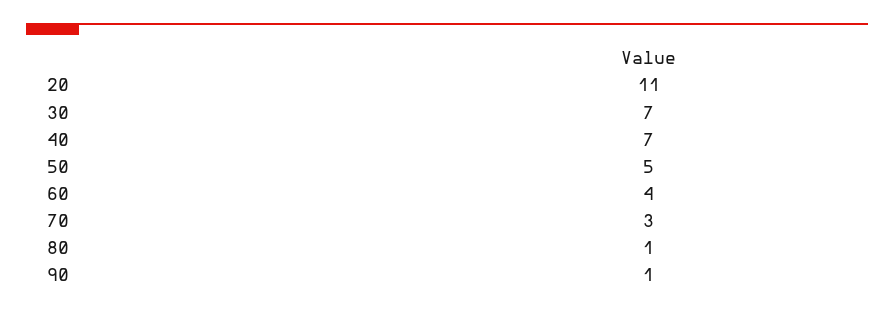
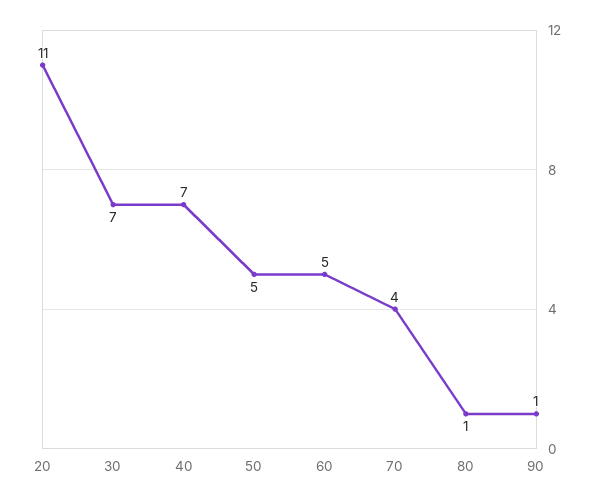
  {
    "20": 11,
    "30": 7,
    "40": 7,
    "50": 5,
-   "60": 4,
+   "60": 5,
-   "70": 3,
+   "70": 4,
    "80": 1,
    "90": 1
  }

